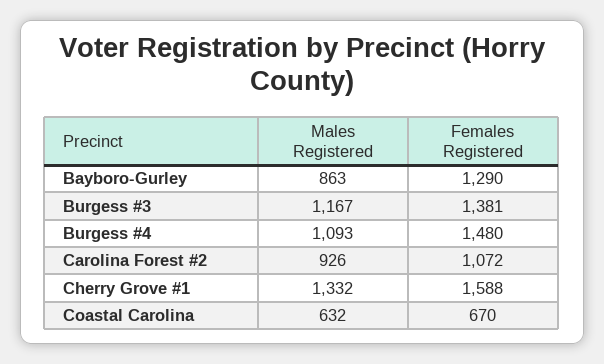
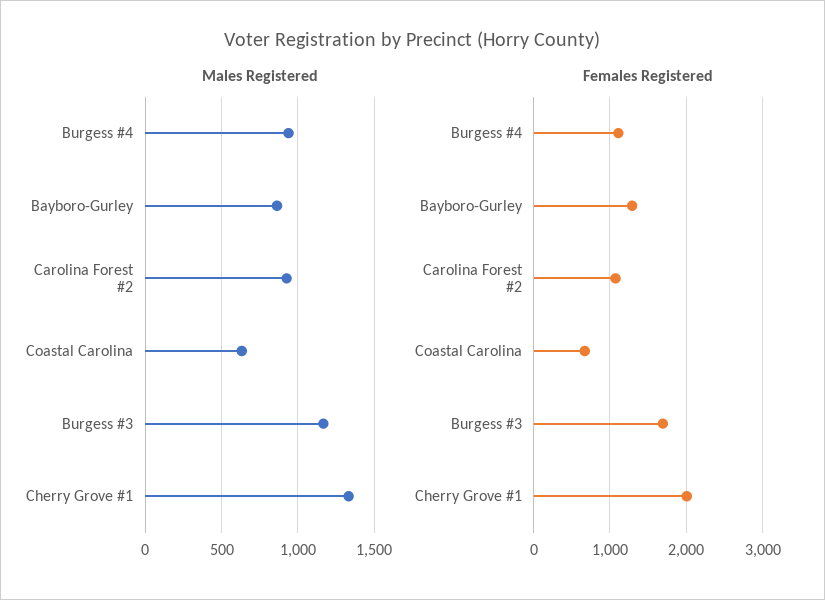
  {
    "Males Registered": {
      "Bayboro-Gurley": 863,
      "Burgess #3": 1167,
-     "Burgess #4": 1093,
+     "Burgess #4": 950,
      "Carolina Forest #2": 926,
      "Cherry Grove #1": 1332,
      "Coastal Carolina": 632
    },
    "Females Registered": {
      "Bayboro-Gurley": 1290,
-     "Burgess #3": 1381,
+     "Burgess #3": 1700,
-     "Burgess #4": 1480,
+     "Burgess #4": 1100,
      "Carolina Forest #2": 1072,
-     "Cherry Grove #1": 1588,
+     "Cherry Grove #1": 2000,
      "Coastal Carolina": 670
    }
  }

